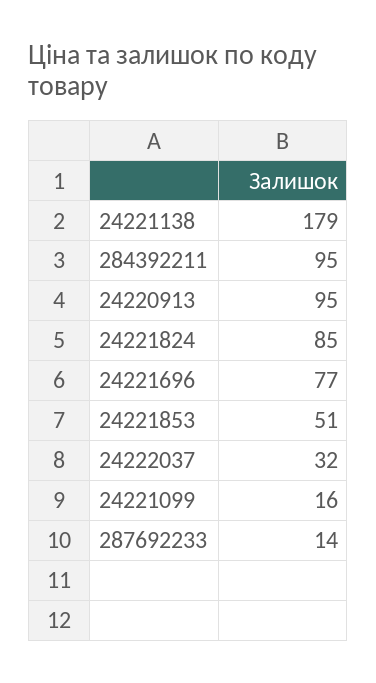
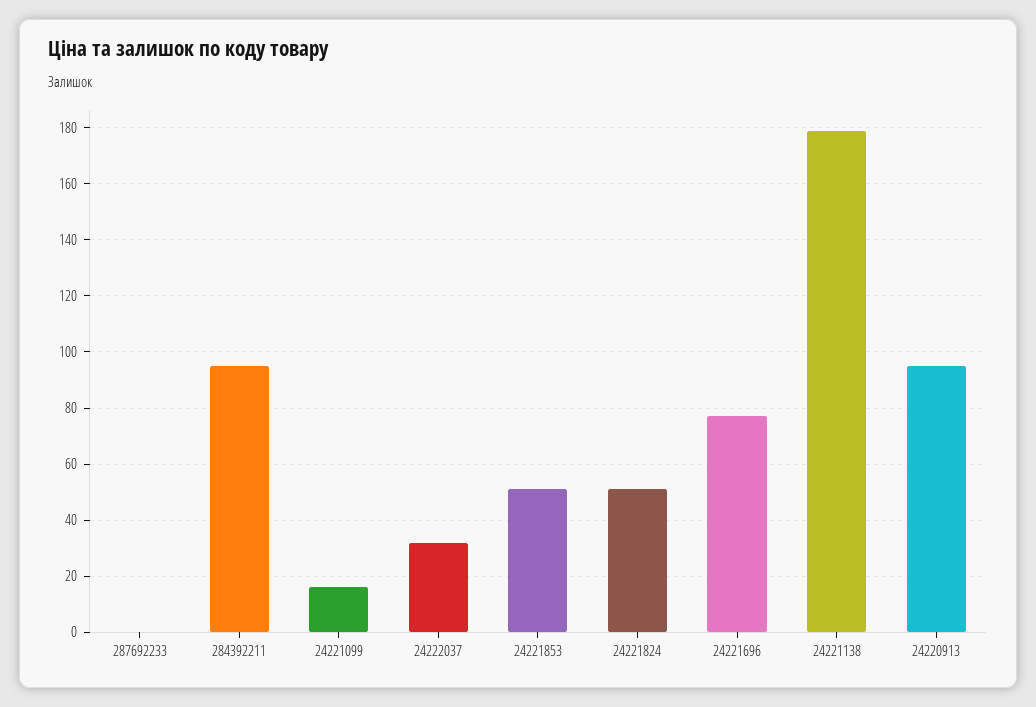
  {
    "24221138": 179,
    "284392211": 95,
    "24220913": 95,
-   "24221824": 85,
+   "24221824": 50,
    "24221696": 77,
    "24221853": 51,
    "24222037": 32,
    "24221099": 16,
-   "287692233": 14
+   "287692233": 0
  }

